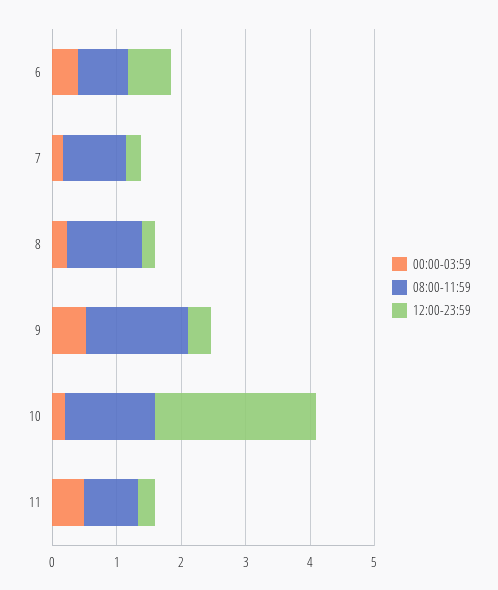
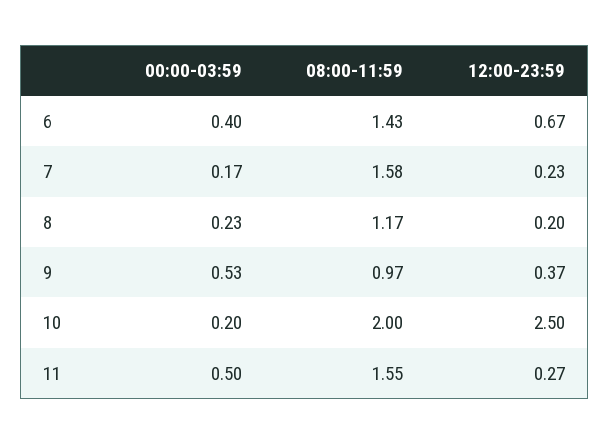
  {
    "00:00-03:59": {
      "6": 0.4,
      "7": 0.17,
      "8": 0.23,
      "9": 0.53,
      "10": 0.2,
      "11": 0.5
    },
    "08:00-11:59": {
-     "6": 0.8,
+     "6": 1.43,
-     "7": 1,
+     "7": 1.58,
      "8": 1.17,
-     "9": 1.6,
+     "9": 0.97,
-     "10": 1.4,
+     "10": 2,
-     "11": 0.8
+     "11": 1.55
    },
    "12:00-23:59": {
      "6": 0.67,
      "7": 0.23,
      "8": 0.2,
      "9": 0.37,
      "10": 2.5,
      "11": 0.27
    }
  }

